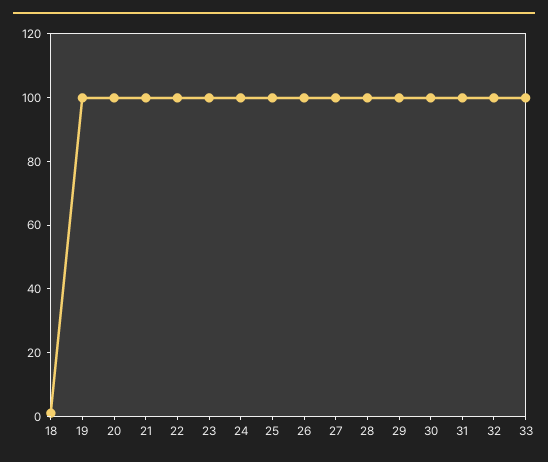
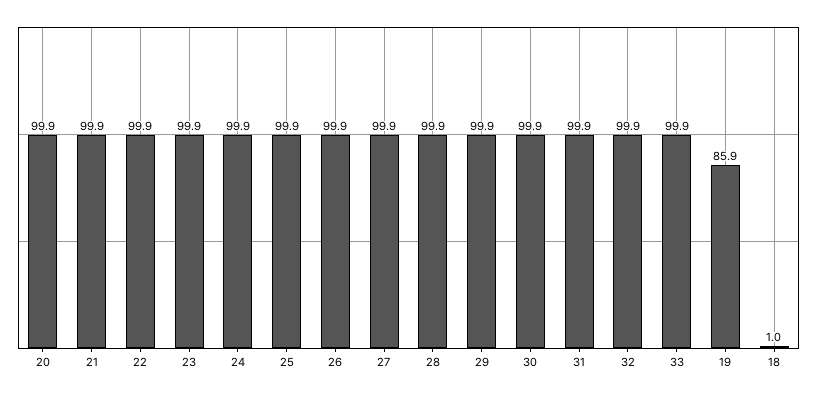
  {
    "18": 1,
-   "19": 100,
+   "19": 85.9,
    "20": 99.9,
    "21": 99.9,
    "22": 99.9,
    "23": 99.9,
    "24": 99.9,
    "25": 99.9,
    "26": 99.9,
    "27": 99.9,
    "28": 99.9,
    "29": 99.9,
    "30": 99.9,
    "31": 99.9,
    "32": 99.9,
    "33": 99.9
  }

